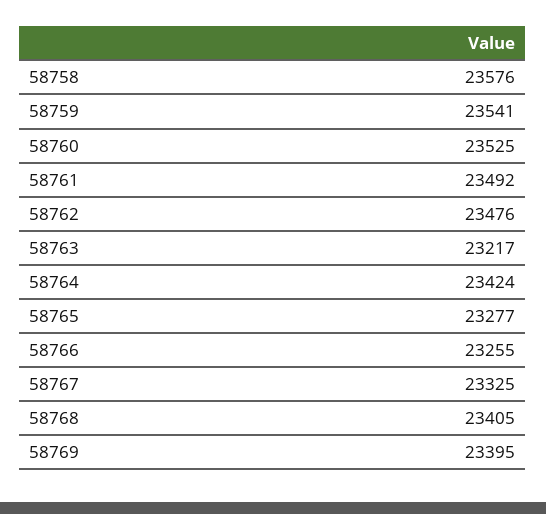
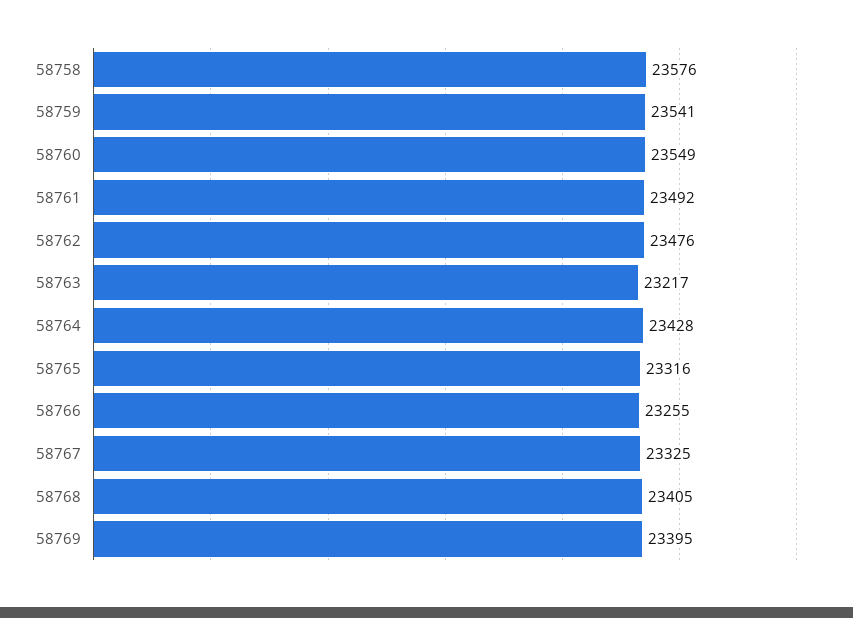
  {
    "58758": 23576,
    "58759": 23541,
-   "58760": 23525,
+   "58760": 23549,
    "58761": 23492,
    "58762": 23476,
    "58763": 23217,
-   "58764": 23424,
+   "58764": 23428,
-   "58765": 23277,
+   "58765": 23316,
    "58766": 23255,
    "58767": 23325,
    "58768": 23405,
    "58769": 23395
  }

